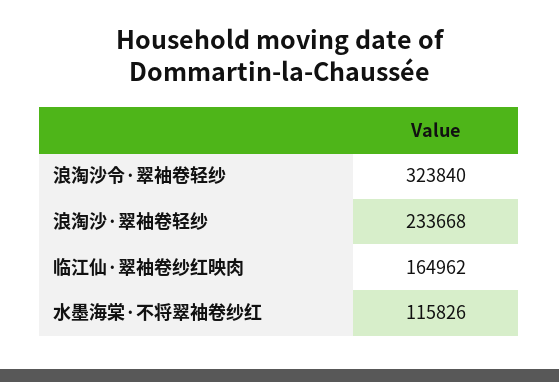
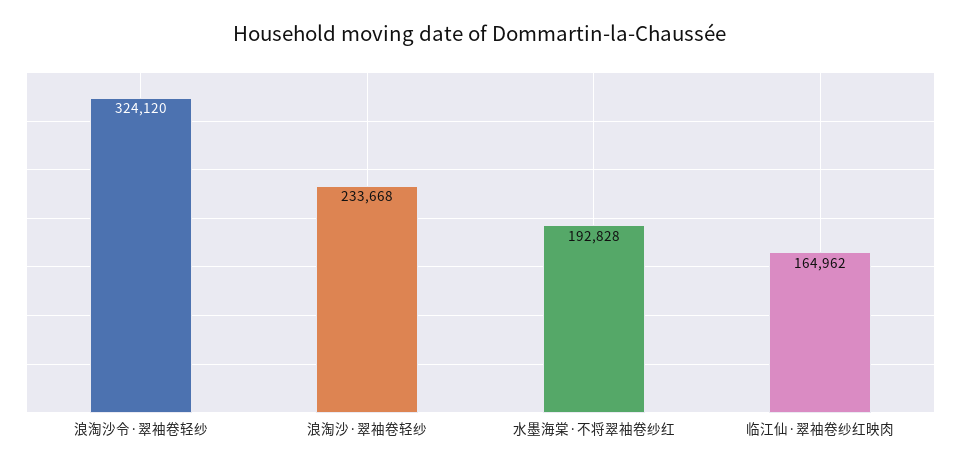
  {
-   "浪淘沙令·翠袖卷轻纱": 323840,
+   "浪淘沙令·翠袖卷轻纱": 324120,
    "浪淘沙·翠袖卷轻纱": 233668,
    "临江仙·翠袖卷纱红映肉": 164962,
-   "水墨海棠·不将翠袖卷纱红": 115826
+   "水墨海棠·不将翠袖卷纱红": 192828
  }

